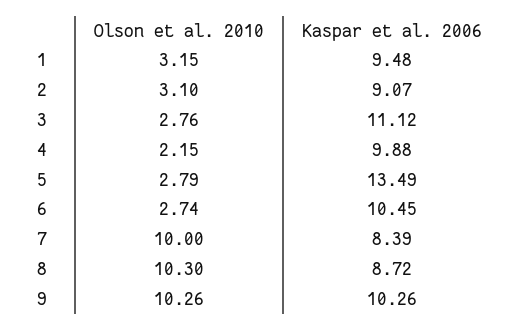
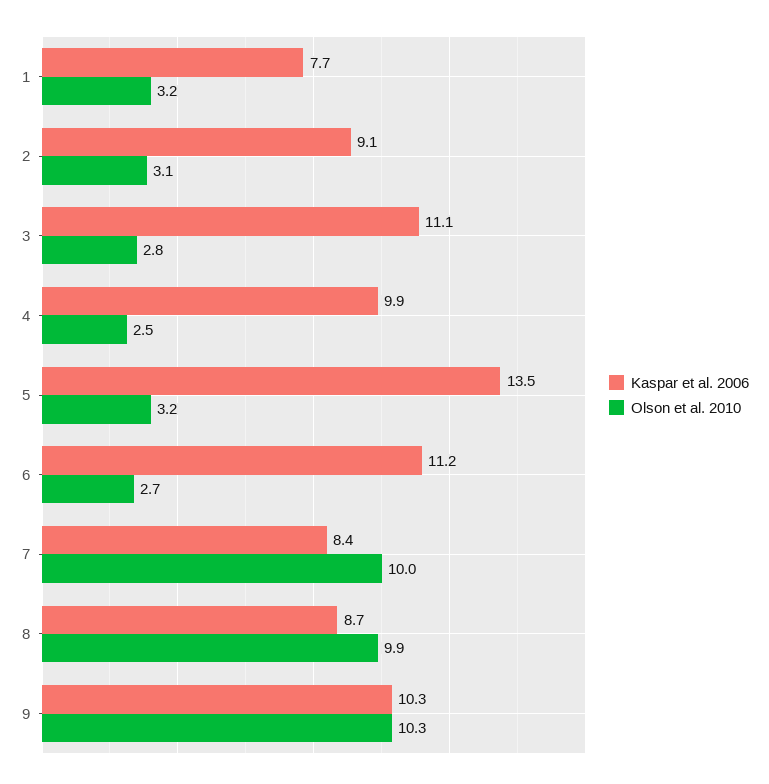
  {
    "Olson et al. 2010": {
      "1": 3.15,
      "2": 3.1,
      "3": 2.76,
-     "4": 2.15,
+     "4": 2.5,
-     "5": 2.79,
+     "5": 3.2,
      "6": 2.74,
      "7": 10,
-     "8": 10.3,
+     "8": 9.9,
      "9": 10.26
    },
    "Kaspar et al. 2006": {
-     "1": 9.48,
+     "1": 7.7,
      "2": 9.07,
      "3": 11.12,
      "4": 9.88,
      "5": 13.49,
-     "6": 10.45,
+     "6": 11.2,
      "7": 8.39,
      "8": 8.72,
      "9": 10.26
    }
  }

